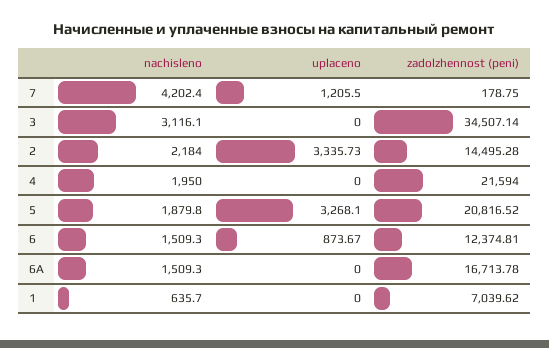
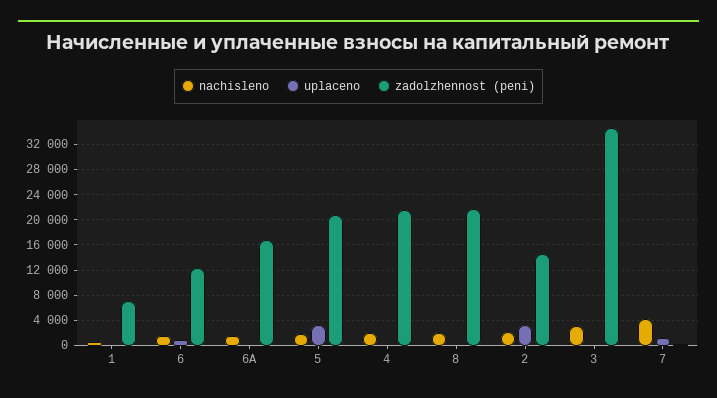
  {
    "nachisleno": {
      "7": 4202.4,
      "3": 3116.1,
      "2": 2184,
      "4": 1950,
      "5": 1879.8,
      "6": 1509.3,
      "6A": 1509.3,
-     "1": 635.7
+     "1": 635.7,
+     "8": 2000
    },
    "uplaceno": {
      "7": 1205.5,
      "3": 0,
      "2": 3335.73,
      "4": 0,
      "5": 3268.1,
      "6": 873.67,
      "6A": 0,
-     "1": 0
+     "1": 0,
+     "8": 0
    },
    "zadolzhennost (peni)": {
      "7": 178.75,
      "3": 34507.14,
      "2": 14495.28,
      "4": 21594,
      "5": 20816.52,
      "6": 12374.81,
      "6A": 16713.78,
-     "1": 7039.62
+     "1": 7039.62,
+     "8": 22000
    }
  }

